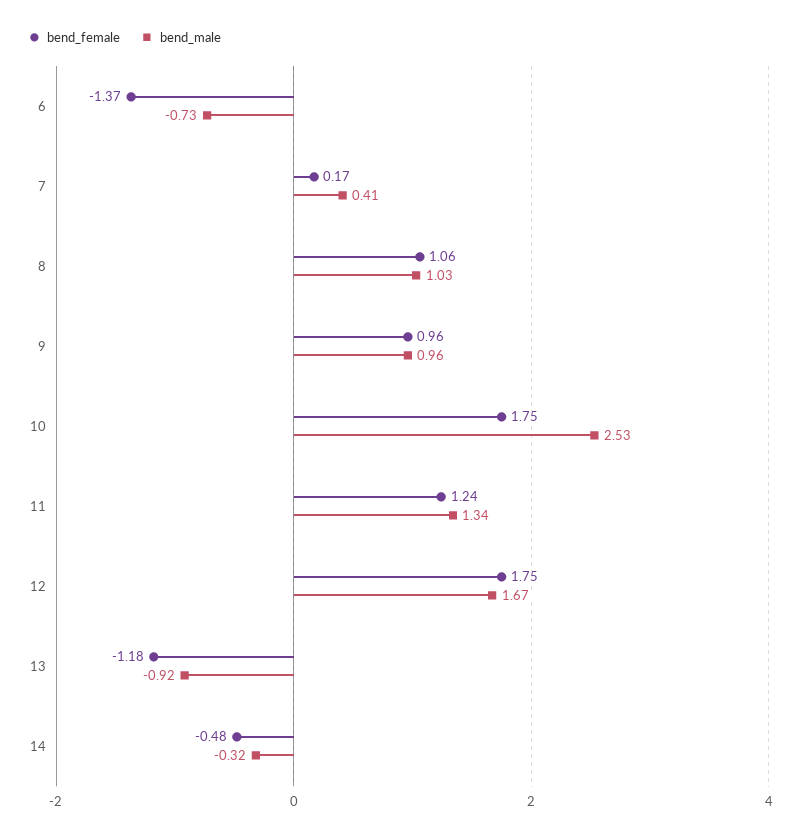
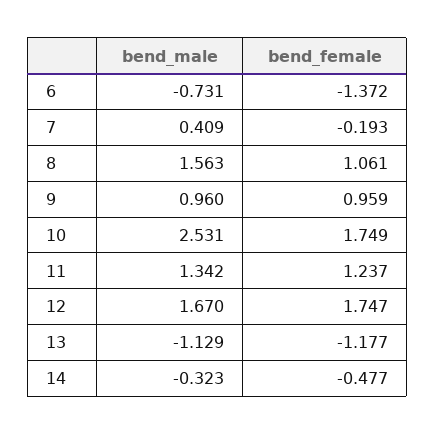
  {
    "bend_female": {
      "6": -1.372,
-     "7": 0.17,
+     "7": -0.193,
      "8": 1.061,
      "9": 0.959,
      "10": 1.749,
      "11": 1.237,
      "12": 1.747,
      "13": -1.177,
      "14": -0.477
    },
    "bend_male": {
      "6": -0.731,
      "7": 0.409,
-     "8": 1.03,
+     "8": 1.563,
      "9": 0.96,
      "10": 2.531,
      "11": 1.342,
      "12": 1.67,
-     "13": -0.92,
+     "13": -1.129,
      "14": -0.323
    }
  }

